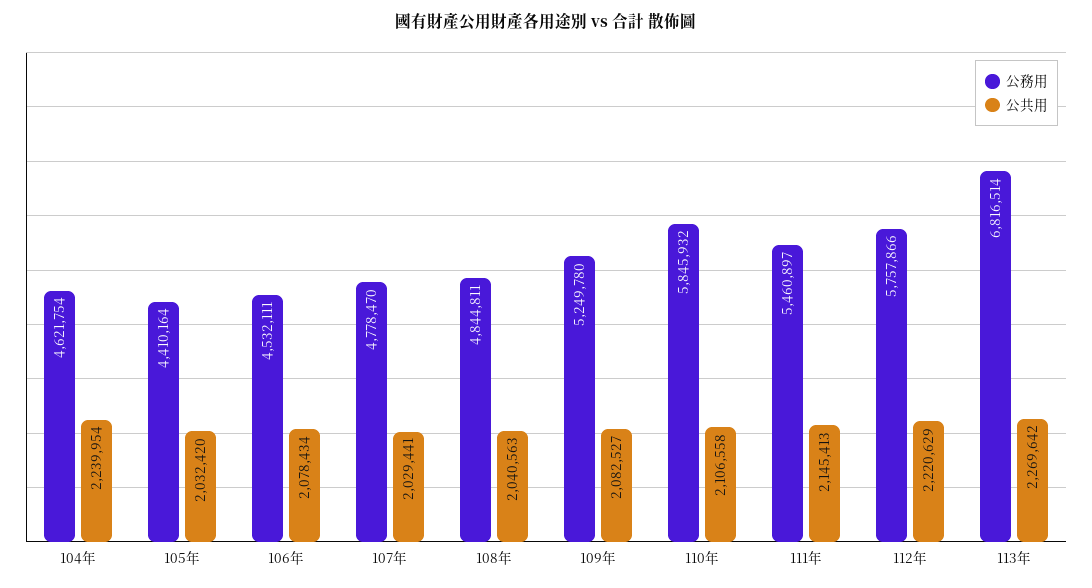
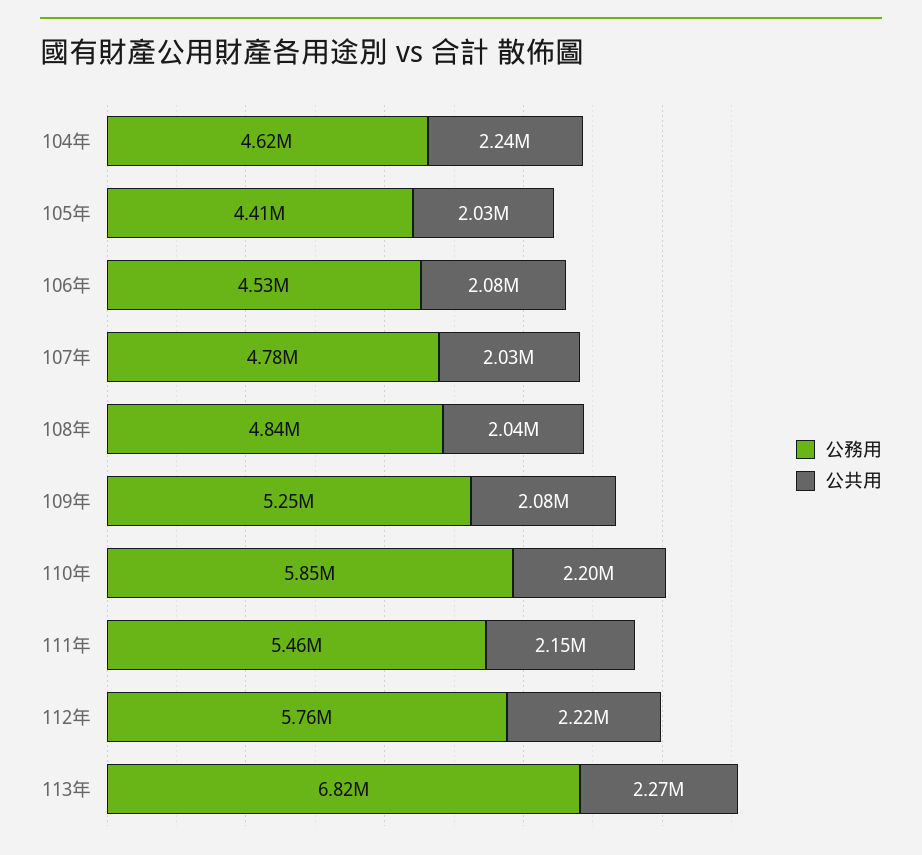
  {
    "公務用": {
      "104年": 4621754,
      "105年": 4410164,
      "106年": 4532111,
      "107年": 4778470,
      "108年": 4844811,
      "109年": 5249780,
      "110年": 5845932,
      "111年": 5460897,
      "112年": 5757866,
      "113年": 6816514
    },
    "公共用": {
      "104年": 2239954,
      "105年": 2032420,
      "106年": 2078434,
      "107年": 2029441,
      "108年": 2040563,
      "109年": 2082527,
-     "110年": 2106558,
+     "110年": 2200000,
      "111年": 2145413,
      "112年": 2220629,
      "113年": 2269642
    }
  }

